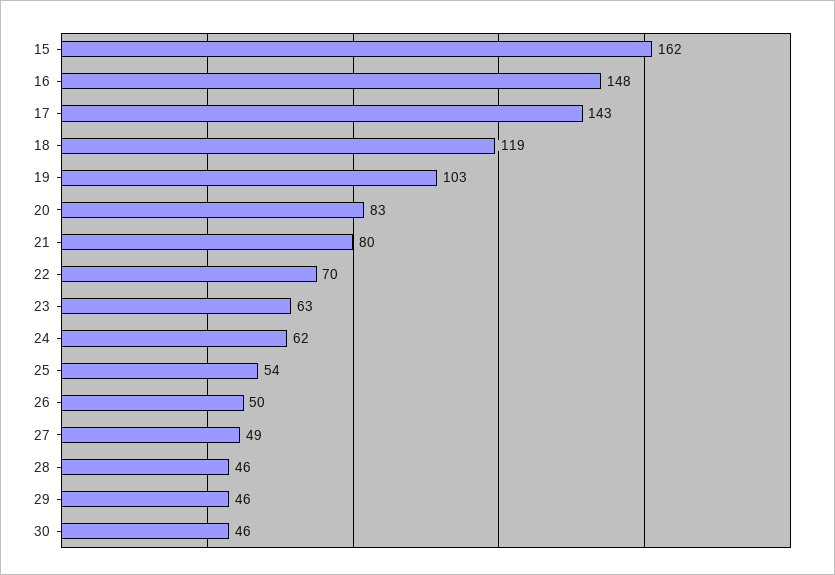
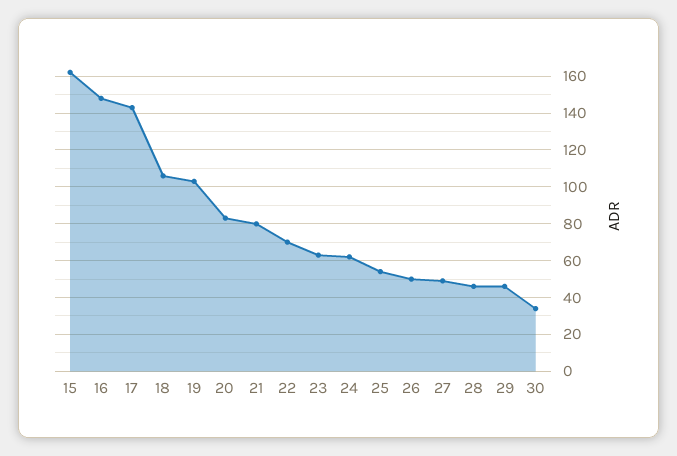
  {
    "15": 162,
    "16": 148,
    "17": 143,
-   "18": 119,
+   "18": 105,
    "19": 103,
    "20": 83,
    "21": 80,
    "22": 70,
    "23": 63,
    "24": 62,
    "25": 54,
    "26": 50,
    "27": 49,
    "28": 46,
    "29": 46,
-   "30": 46
+   "30": 35
  }

